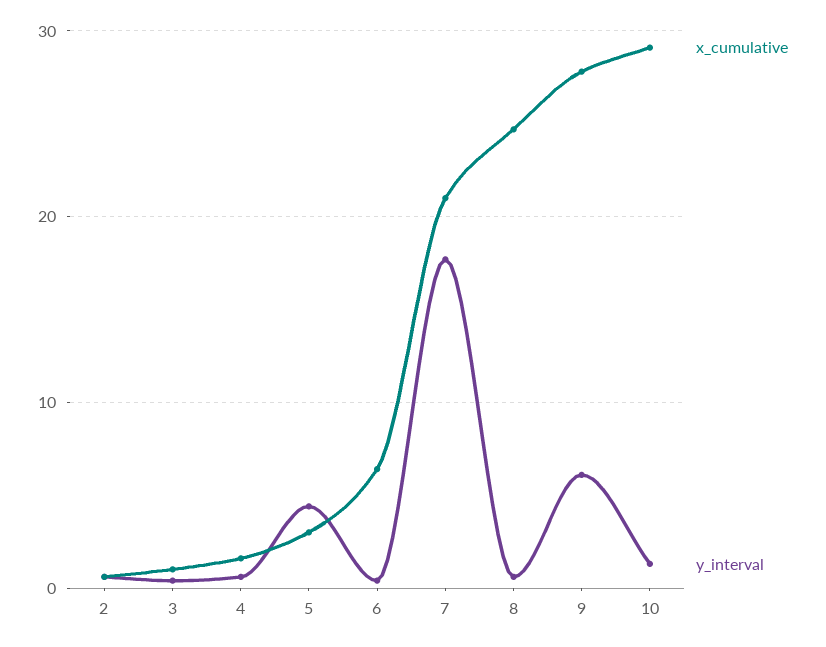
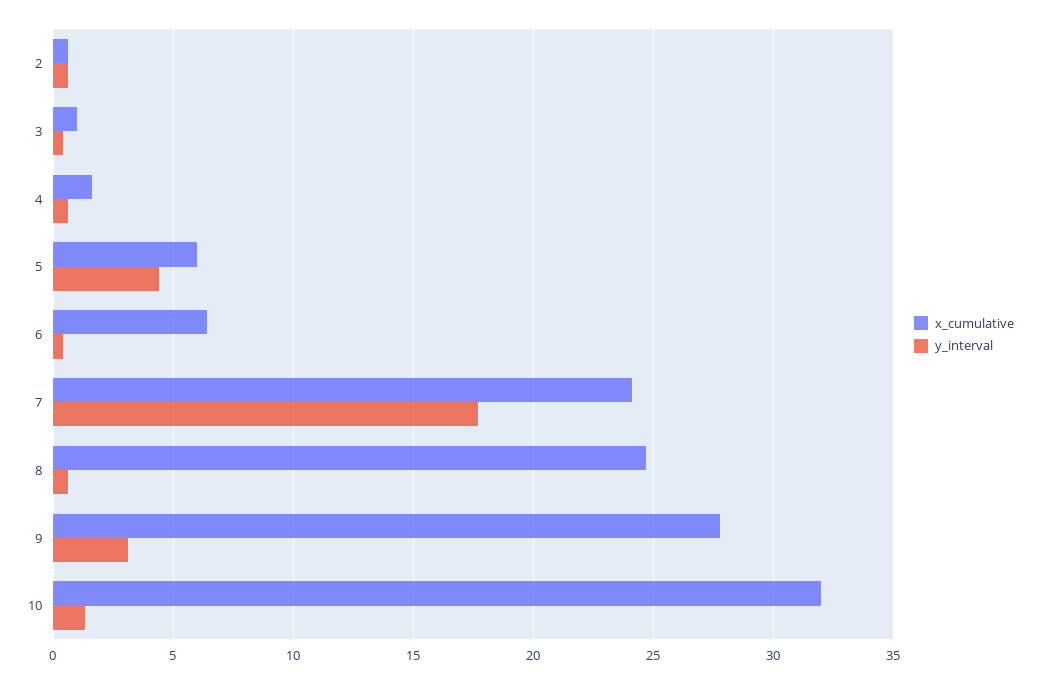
  {
    "x_cumulative": {
      "2": 0.5,
      "3": 1,
      "4": 1.5,
-     "5": 3,
+     "5": 6,
      "6": 6.5,
-     "7": 21,
+     "7": 24,
      "8": 24.5,
      "9": 28,
-     "10": 29
+     "10": 32
    },
    "y_interval": {
      "2": 0.5,
      "3": 0.5,
      "4": 0.5,
      "5": 4.5,
      "6": 0.5,
      "7": 17.5,
      "8": 0.5,
-     "9": 6,
+     "9": 3,
      "10": 1.5
    }
  }

